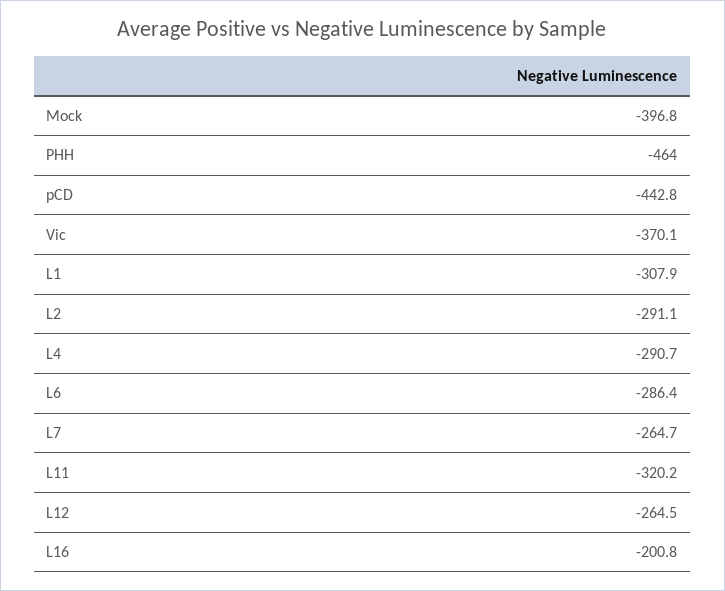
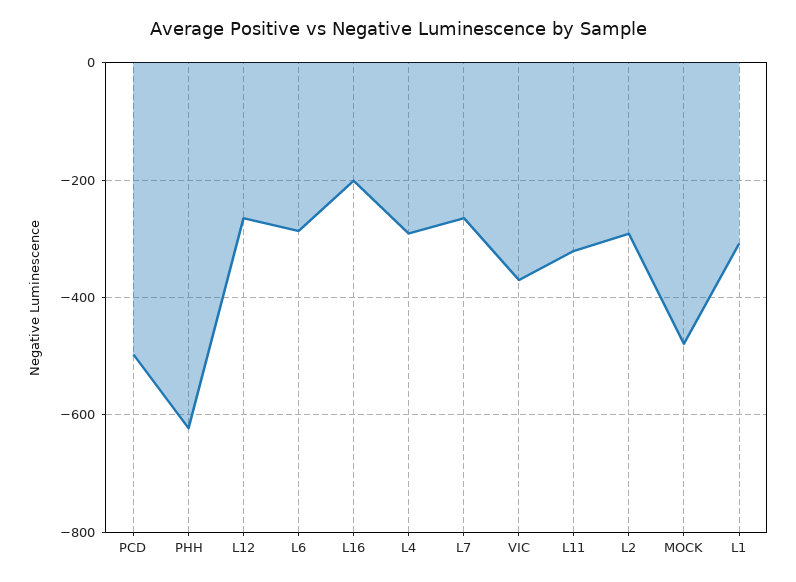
  {
-   "Mock": -396.8,
+   "Mock": -480,
-   "PHH": -464,
+   "PHH": -620,
-   "pCD": -442.8,
+   "pCD": -500,
    "Vic": -370.1,
    "L1": -307.9,
    "L2": -291.1,
    "L4": -290.7,
    "L6": -286.4,
    "L7": -264.7,
    "L11": -320.2,
    "L12": -264.5,
    "L16": -200.8
  }

